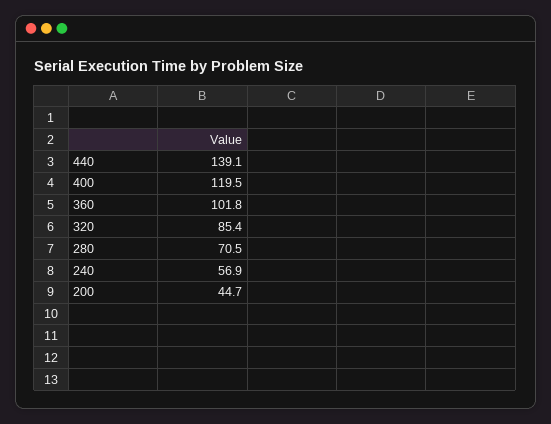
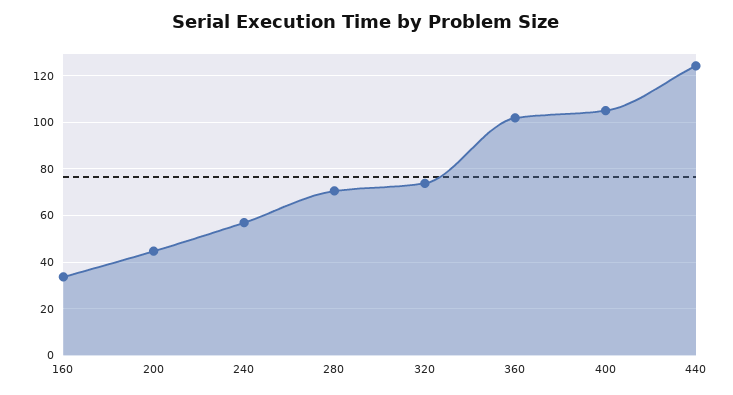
  {
-   "440": 139.1,
+   "440": 125,
-   "400": 119.5,
+   "400": 105,
    "360": 101.8,
-   "320": 85.4,
+   "320": 75,
    "280": 70.5,
    "240": 56.9,
-   "200": 44.7
+   "200": 44.7,
+   "160": 35
  }

